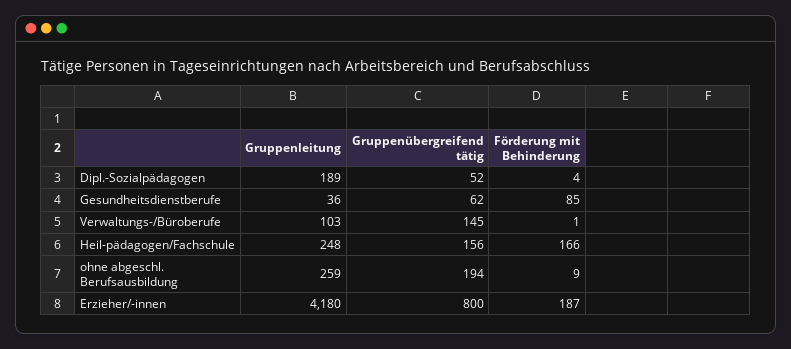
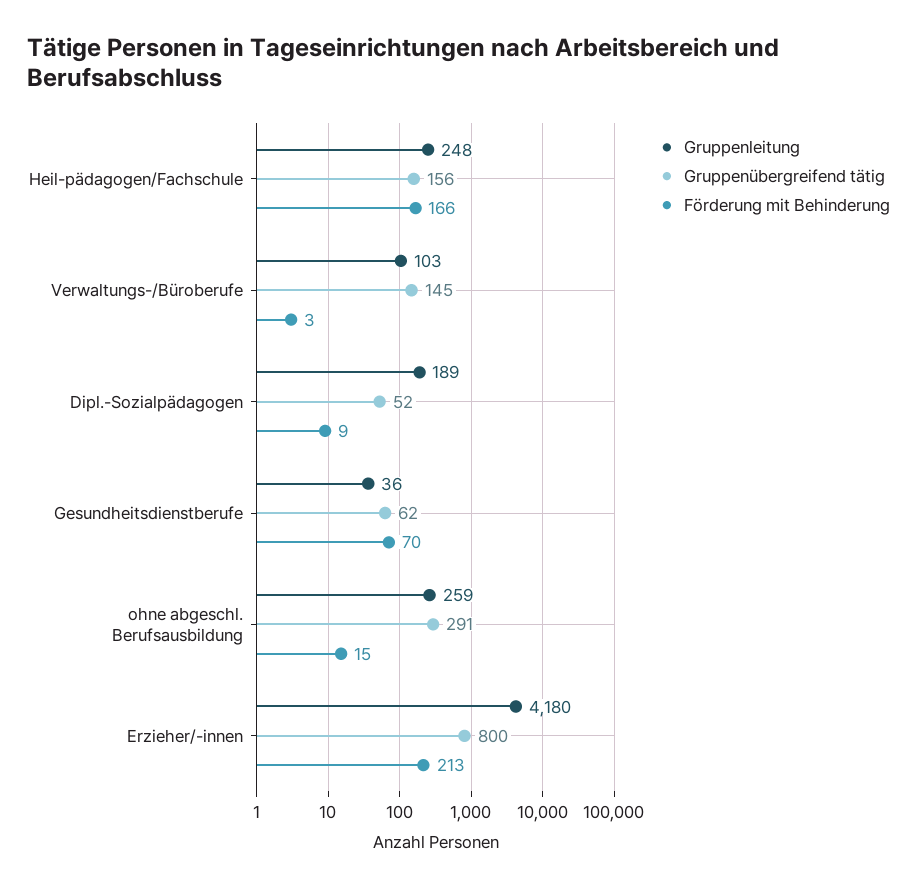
  {
    "Gruppenleitung": {
      "Dipl.-Sozialpädagogen": 189,
      "Gesundheitsdienstberufe": 36,
      "Verwaltungs-/Büroberufe": 103,
      "Heil-pädagogen/Fachschule": 248,
      "ohne abgeschl. Berufsausbildung": 259,
      "Erzieher/-innen": 4180
    },
    "Gruppenübergreifend tätig": {
      "Dipl.-Sozialpädagogen": 52,
      "Gesundheitsdienstberufe": 62,
      "Verwaltungs-/Büroberufe": 145,
      "Heil-pädagogen/Fachschule": 156,
-     "ohne abgeschl. Berufsausbildung": 194,
+     "ohne abgeschl. Berufsausbildung": 291,
      "Erzieher/-innen": 800
    },
    "Förderung mit Behinderung": {
-     "Dipl.-Sozialpädagogen": 4,
+     "Dipl.-Sozialpädagogen": 9,
-     "Gesundheitsdienstberufe": 85,
+     "Gesundheitsdienstberufe": 70,
-     "Verwaltungs-/Büroberufe": 1,
+     "Verwaltungs-/Büroberufe": 3,
      "Heil-pädagogen/Fachschule": 166,
-     "ohne abgeschl. Berufsausbildung": 9,
+     "ohne abgeschl. Berufsausbildung": 15,
-     "Erzieher/-innen": 187
+     "Erzieher/-innen": 213
    }
  }

